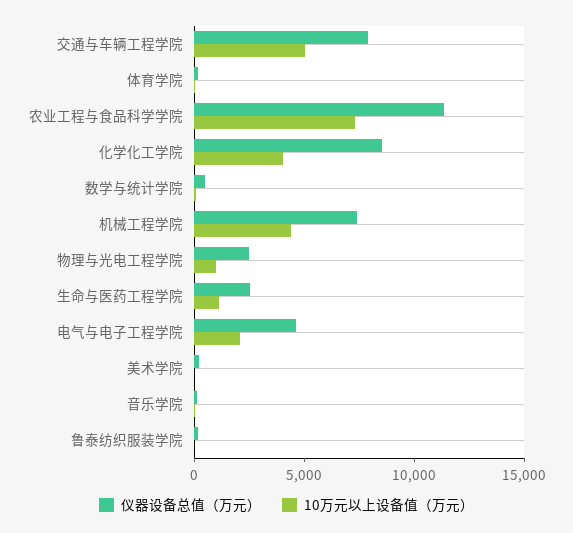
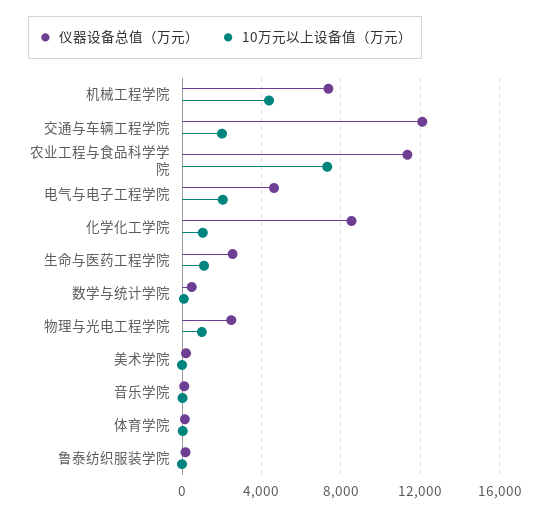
  {
    "仪器设备总值（万元）": {
-     "交通与车辆工程学院": 8000,
+     "交通与车辆工程学院": 12000,
      "体育学院": 0,
      "农业工程与食品科学学院": 11500,
      "化学化工学院": 8500,
      "数学与统计学院": 500,
      "机械工程学院": 7500,
      "物理与光电工程学院": 2500,
      "生命与医药工程学院": 2500,
      "电气与电子工程学院": 4500,
      "美术学院": 0,
      "音乐学院": 0,
      "鲁泰纺织服装学院": 0
    },
    "10万元以上设备值（万元）": {
-     "交通与车辆工程学院": 5000,
+     "交通与车辆工程学院": 2000,
      "体育学院": 0,
      "农业工程与食品科学学院": 7500,
-     "化学化工学院": 4000,
+     "化学化工学院": 1000,
      "数学与统计学院": 0,
      "机械工程学院": 4500,
      "物理与光电工程学院": 1000,
      "生命与医药工程学院": 1000,
      "电气与电子工程学院": 2000,
      "美术学院": 0,
      "音乐学院": 0,
      "鲁泰纺织服装学院": 0
    }
  }

